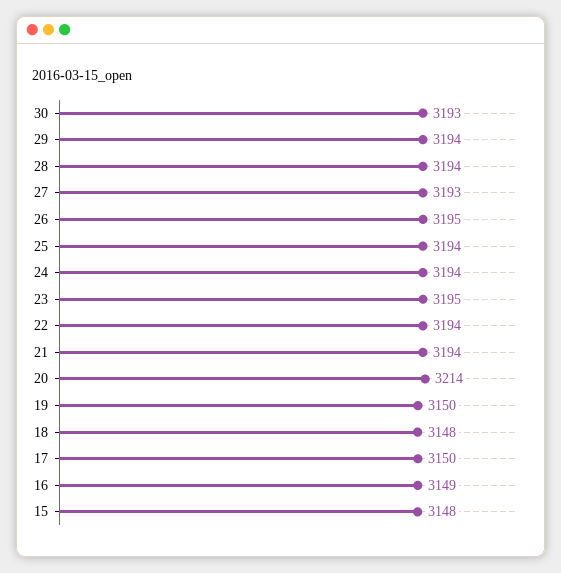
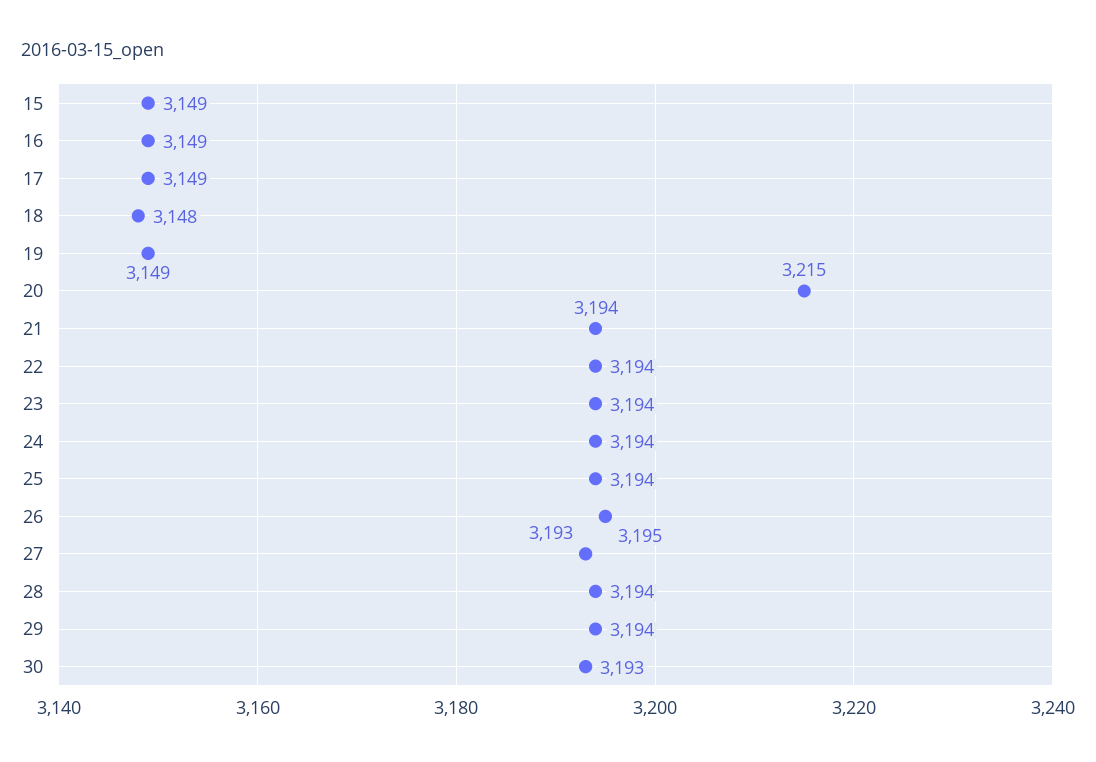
  {
    "30": 3193,
    "29": 3194,
    "28": 3194,
    "27": 3193,
    "26": 3195,
    "25": 3194,
    "24": 3194,
-   "23": 3195,
+   "23": 3194,
    "22": 3194,
    "21": 3194,
-   "20": 3214,
+   "20": 3215,
-   "19": 3150,
+   "19": 3149,
    "18": 3148,
-   "17": 3150,
+   "17": 3149,
    "16": 3149,
-   "15": 3148
+   "15": 3149
  }

